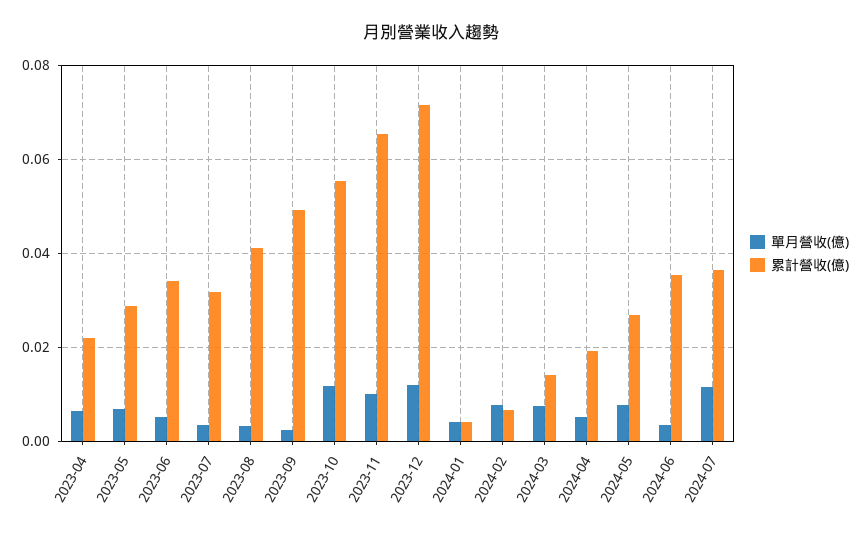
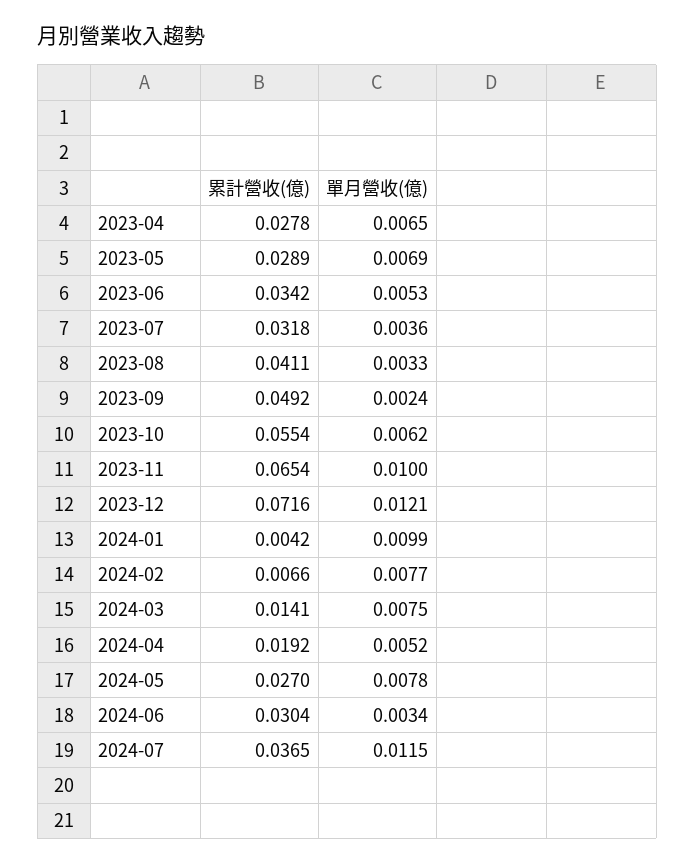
  {
    "單月營收(億)": {
      "2023-04": 0.0065,
      "2023-05": 0.0069,
      "2023-06": 0.0053,
      "2023-07": 0.0036,
      "2023-08": 0.0033,
      "2023-09": 0.0024,
-     "2023-10": 0.012,
+     "2023-10": 0.0062,
      "2023-11": 0.01,
      "2023-12": 0.0121,
-     "2024-01": 0.004,
+     "2024-01": 0.0099,
      "2024-02": 0.0077,
      "2024-03": 0.0075,
      "2024-04": 0.0052,
      "2024-05": 0.0078,
      "2024-06": 0.0034,
      "2024-07": 0.0115
    },
    "累計營收(億)": {
-     "2023-04": 0.022,
+     "2023-04": 0.0278,
      "2023-05": 0.0289,
      "2023-06": 0.0342,
      "2023-07": 0.0318,
      "2023-08": 0.0411,
      "2023-09": 0.0492,
      "2023-10": 0.0554,
      "2023-11": 0.0654,
      "2023-12": 0.0716,
      "2024-01": 0.0042,
      "2024-02": 0.0066,
      "2024-03": 0.0141,
      "2024-04": 0.0192,
      "2024-05": 0.027,
-     "2024-06": 0.036,
+     "2024-06": 0.0304,
      "2024-07": 0.0365
    }
  }

